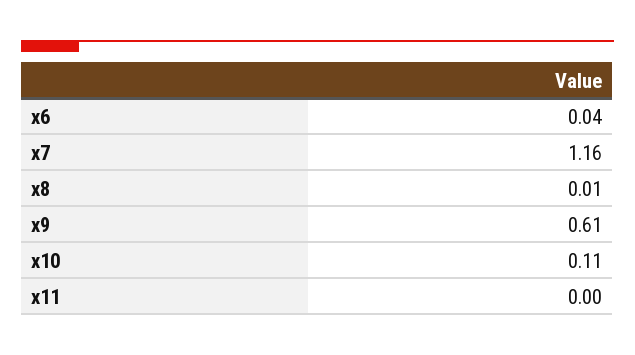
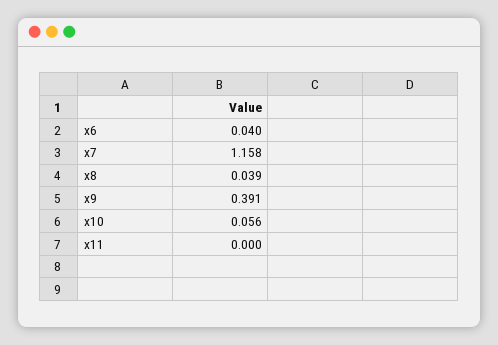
  {
    "x6": 0.04,
    "x7": 1.158,
-   "x8": 0.01,
+   "x8": 0.039,
-   "x9": 0.61,
+   "x9": 0.391,
-   "x10": 0.11,
+   "x10": 0.056,
    "x11": 0
  }

